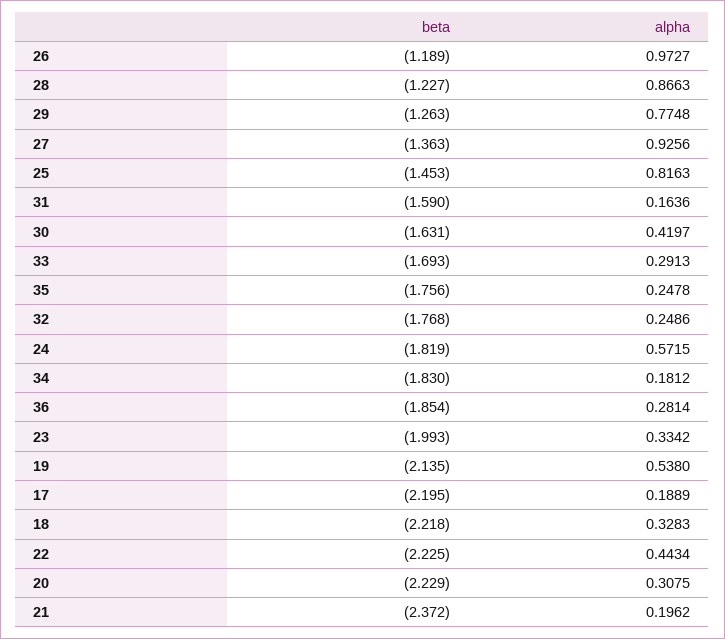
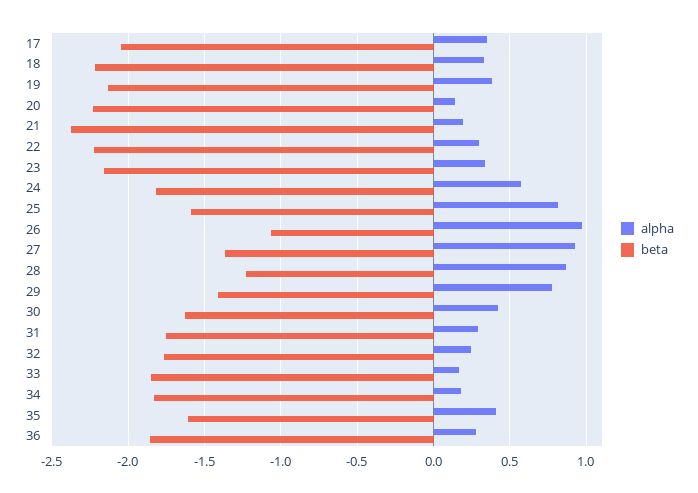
  {
    "beta": {
-     "26": -1.189,
+     "26": -1.05,
      "28": -1.227,
-     "29": -1.263,
+     "29": -1.4,
      "27": -1.363,
-     "25": -1.453,
+     "25": -1.6,
-     "31": -1.59,
+     "31": -1.75,
      "30": -1.631,
-     "33": -1.693,
+     "33": -1.85,
-     "35": -1.756,
+     "35": -1.6,
      "32": -1.768,
      "24": -1.819,
      "34": -1.83,
      "36": -1.854,
-     "23": -1.993,
+     "23": -2.15,
      "19": -2.135,
-     "17": -2.195,
+     "17": -2.05,
      "18": -2.218,
      "22": -2.225,
      "20": -2.229,
      "21": -2.372
    },
    "alpha": {
      "26": 0.9727,
      "28": 0.8663,
      "29": 0.7748,
      "27": 0.9256,
      "25": 0.8163,
-     "31": 0.1636,
+     "31": 0.3,
      "30": 0.4197,
-     "33": 0.2913,
+     "33": 0.15,
-     "35": 0.2478,
+     "35": 0.4,
      "32": 0.2486,
      "24": 0.5715,
      "34": 0.1812,
      "36": 0.2814,
      "23": 0.3342,
-     "19": 0.538,
+     "19": 0.4,
-     "17": 0.1889,
+     "17": 0.35,
      "18": 0.3283,
-     "22": 0.4434,
+     "22": 0.3,
-     "20": 0.3075,
+     "20": 0.15,
      "21": 0.1962
    }
  }

